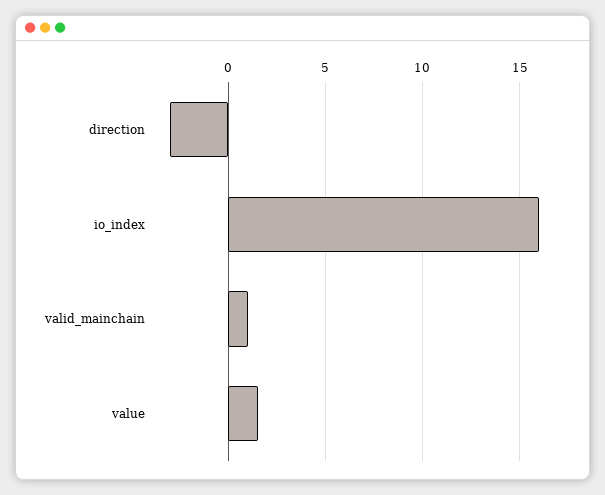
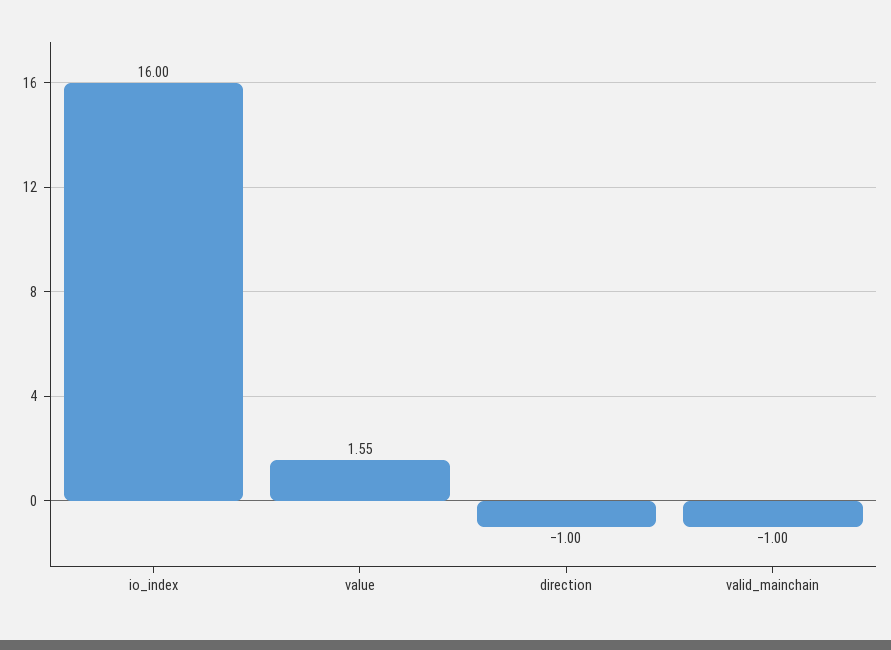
  {
-   "direction": -3,
+   "direction": -1,
    "io_index": 16,
-   "valid_mainchain": 1,
+   "valid_mainchain": -1,
    "value": 1.55
  }

